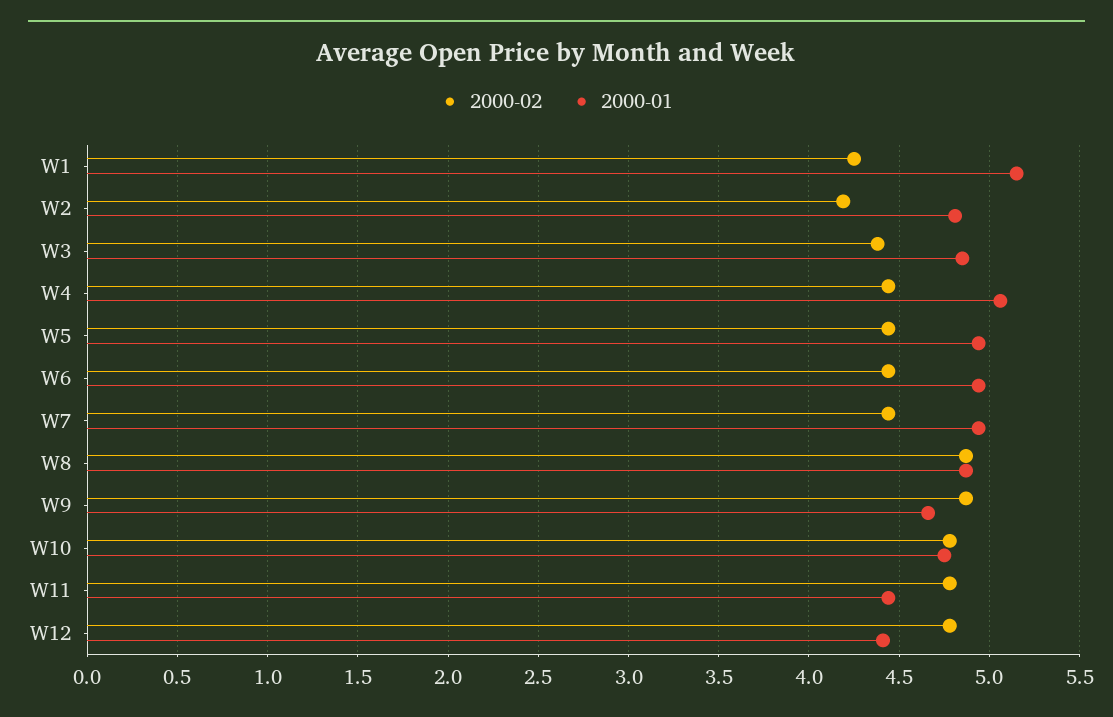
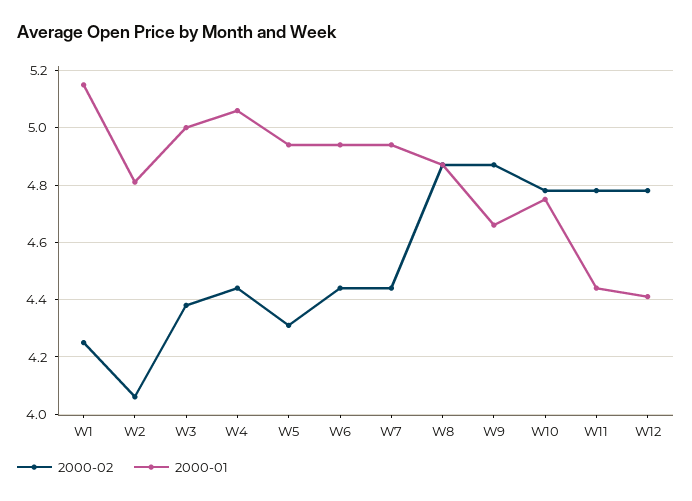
  {
    "2000-02": {
      "W1": 4.25,
-     "W2": 4.2,
+     "W2": 4.05,
      "W3": 4.4,
      "W4": 4.45,
-     "W5": 4.45,
+     "W5": 4.3,
      "W6": 4.45,
      "W7": 4.45,
      "W8": 4.85,
      "W9": 4.85,
      "W10": 4.8,
      "W11": 4.8,
      "W12": 4.8
    },
    "2000-01": {
      "W1": 5.15,
      "W2": 4.8,
-     "W3": 4.85,
+     "W3": 5,
      "W4": 5.05,
      "W5": 4.95,
      "W6": 4.95,
      "W7": 4.95,
      "W8": 4.85,
      "W9": 4.65,
      "W10": 4.75,
      "W11": 4.45,
      "W12": 4.4
    }
  }

